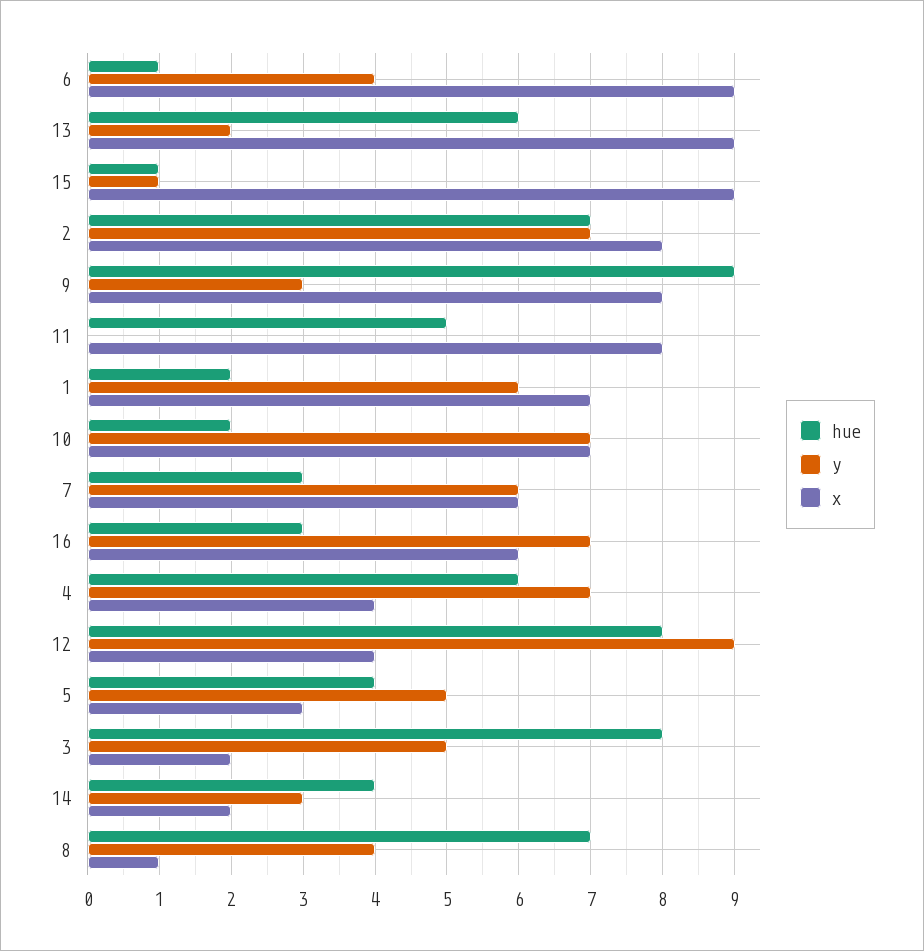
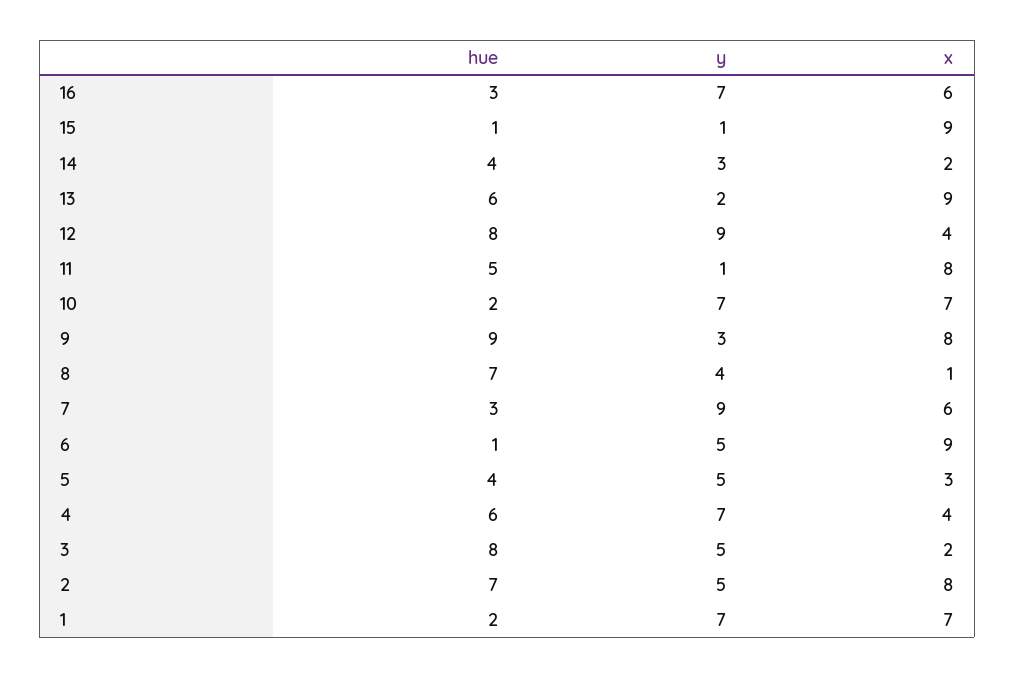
  {
    "hue": {
      "6": 1,
      "13": 6,
      "15": 1,
      "2": 7,
      "9": 9,
      "11": 5,
      "1": 2,
      "10": 2,
      "7": 3,
      "16": 3,
      "4": 6,
      "12": 8,
      "5": 4,
      "3": 8,
      "14": 4,
      "8": 7
    },
    "y": {
-     "6": 4,
+     "6": 5,
      "13": 2,
      "15": 1,
-     "2": 7,
+     "2": 5,
      "9": 3,
-     "11": 0,
+     "11": 1,
-     "1": 6,
+     "1": 7,
      "10": 7,
-     "7": 6,
+     "7": 9,
      "16": 7,
      "4": 7,
      "12": 9,
      "5": 5,
      "3": 5,
      "14": 3,
      "8": 4
    },
    "x": {
      "6": 9,
      "13": 9,
      "15": 9,
      "2": 8,
      "9": 8,
      "11": 8,
      "1": 7,
      "10": 7,
      "7": 6,
      "16": 6,
      "4": 4,
      "12": 4,
      "5": 3,
      "3": 2,
      "14": 2,
      "8": 1
    }
  }

